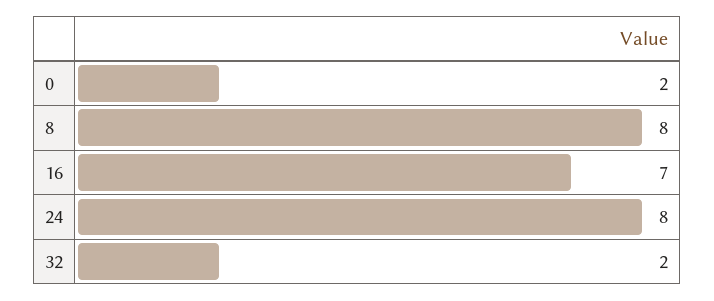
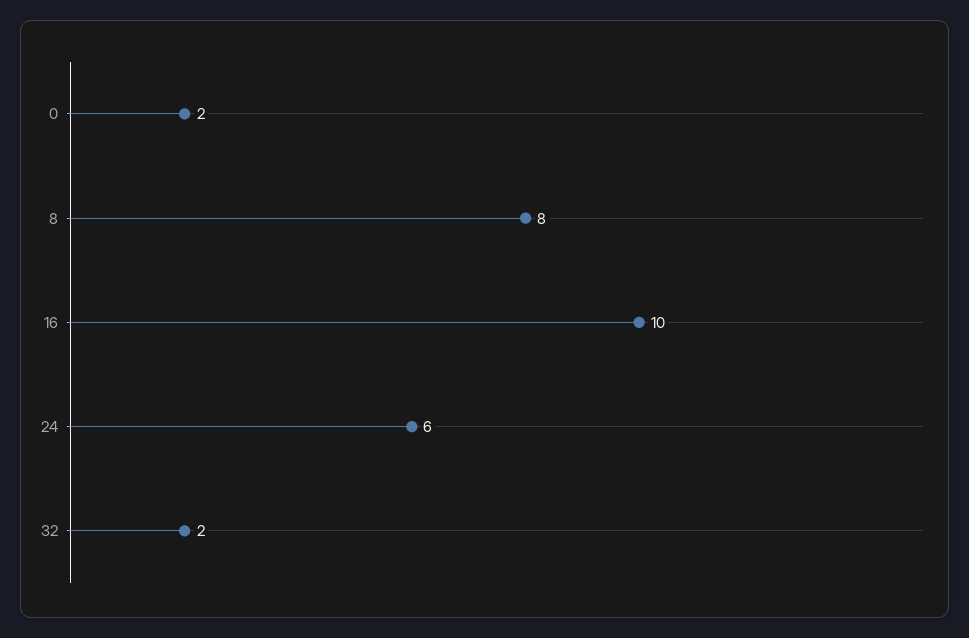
  {
    "0": 2,
    "8": 8,
-   "16": 7,
+   "16": 10,
-   "24": 8,
+   "24": 6,
    "32": 2
  }

